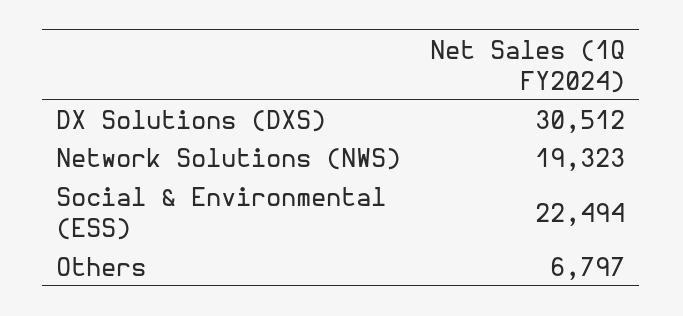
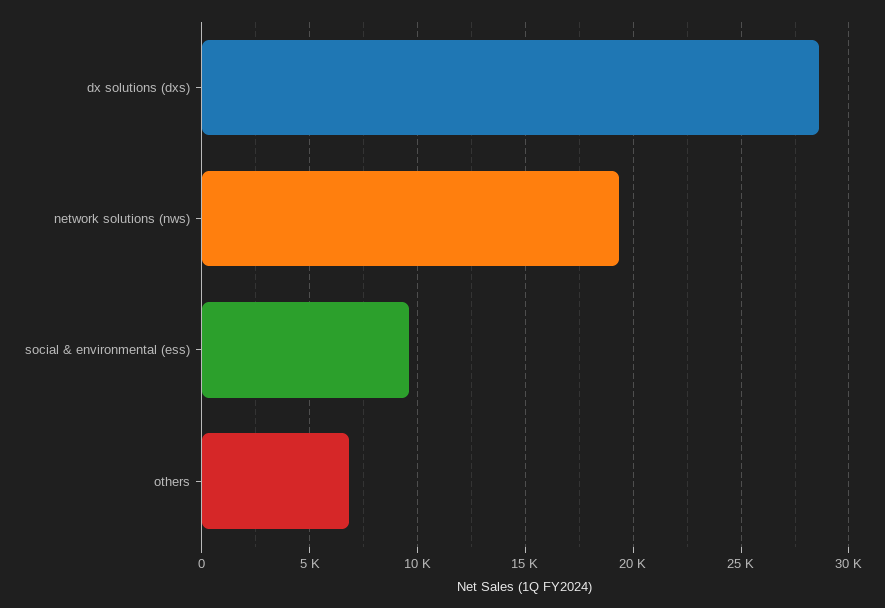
  {
-   "DX Solutions (DXS)": 30512,
+   "DX Solutions (DXS)": 28500,
    "Network Solutions (NWS)": 19323,
-   "Social & Environmental (ESS)": 22494,
+   "Social & Environmental (ESS)": 9500,
    "Others": 6797
  }

